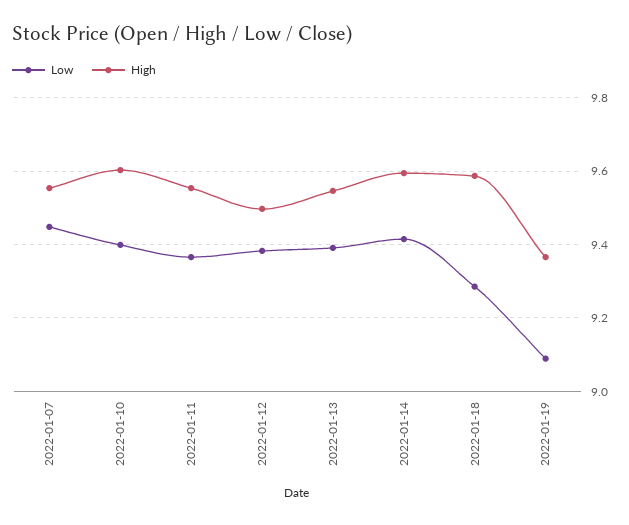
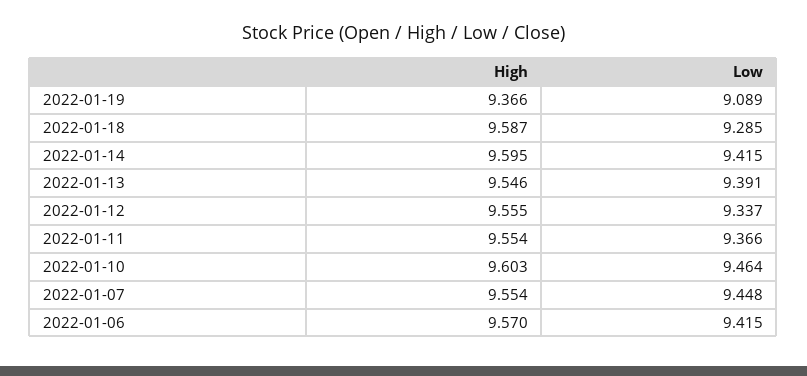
  {
    "Low": {
      "2022-01-07": 9.448,
-     "2022-01-10": 9.4,
+     "2022-01-10": 9.464,
      "2022-01-11": 9.366,
-     "2022-01-12": 9.38,
+     "2022-01-12": 9.337,
      "2022-01-13": 9.391,
      "2022-01-14": 9.415,
      "2022-01-18": 9.285,
-     "2022-01-19": 9.089
+     "2022-01-19": 9.089,
+     "2022-01-06": 9.415
    },
    "High": {
      "2022-01-07": 9.554,
      "2022-01-10": 9.603,
      "2022-01-11": 9.554,
-     "2022-01-12": 9.5,
+     "2022-01-12": 9.555,
      "2022-01-13": 9.546,
      "2022-01-14": 9.595,
      "2022-01-18": 9.587,
-     "2022-01-19": 9.366
+     "2022-01-19": 9.366,
+     "2022-01-06": 9.57
    }
  }

